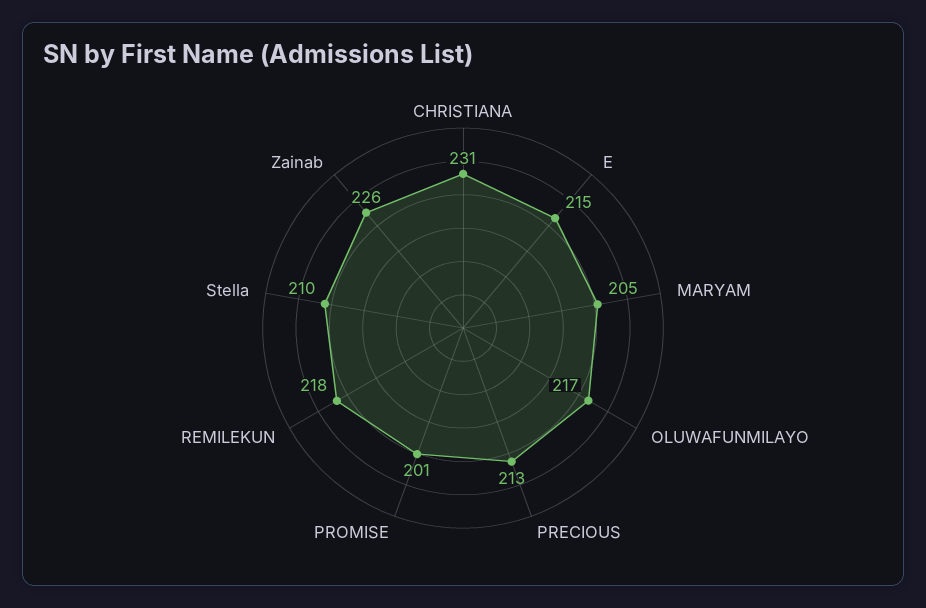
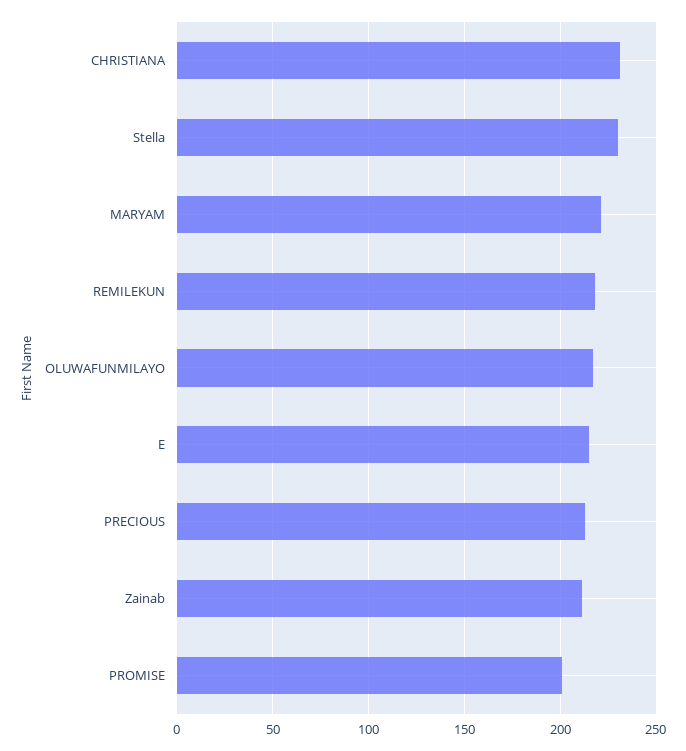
  {
    "CHRISTIANA": 231,
    "E": 215,
-   "MARYAM": 205,
+   "MARYAM": 220,
    "OLUWAFUNMILAYO": 217,
    "PRECIOUS": 213,
    "PROMISE": 201,
    "REMILEKUN": 218,
-   "Stella": 210,
+   "Stella": 230,
-   "Zainab": 226
+   "Zainab": 210
  }

